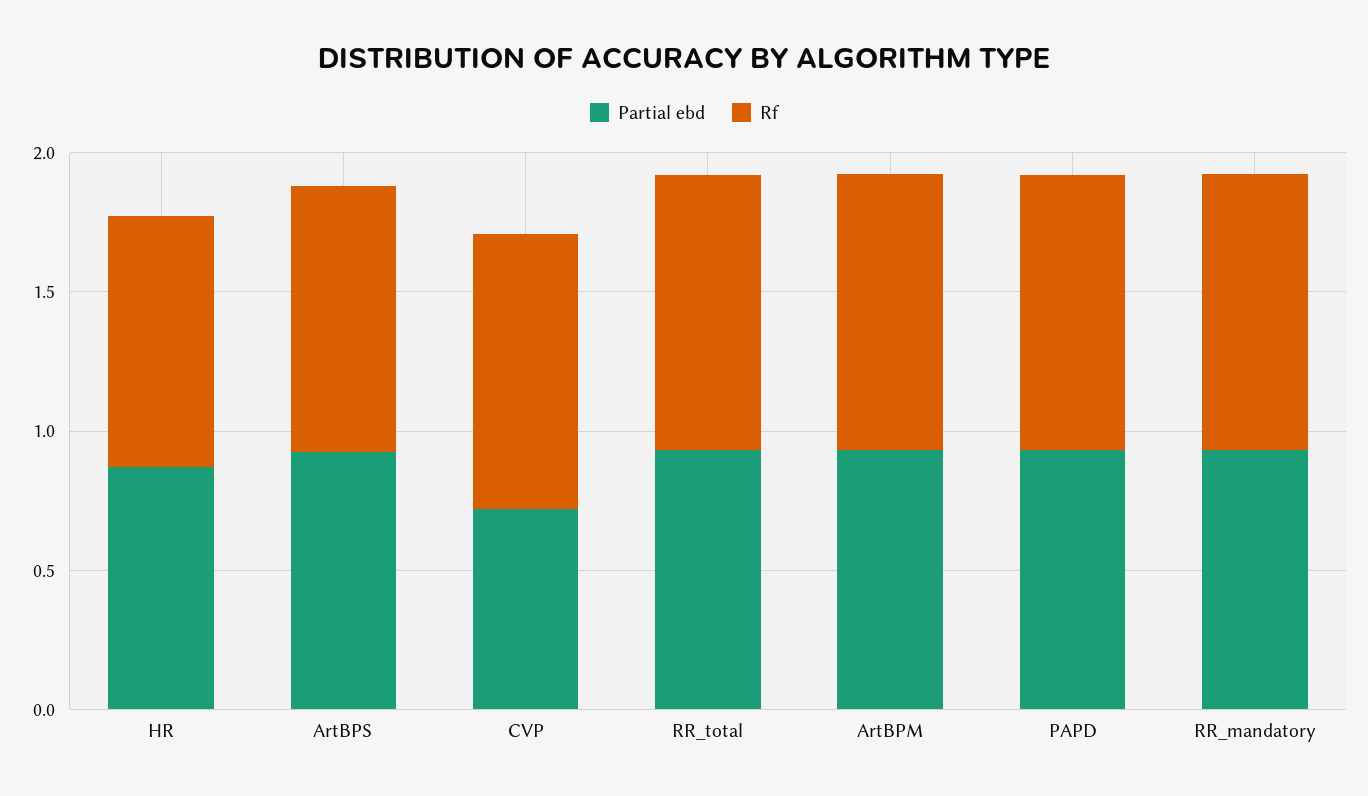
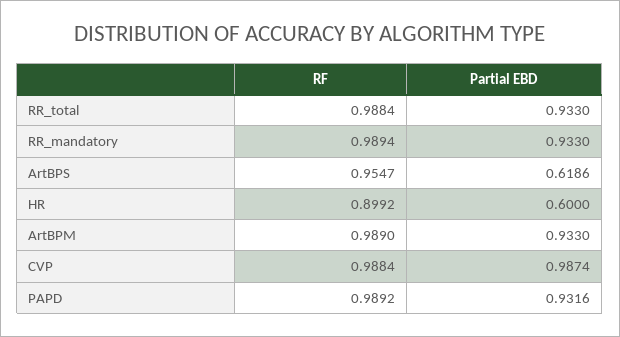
  {
    "Partial ebd": {
-     "HR": 0.9,
+     "HR": 0.6,
-     "ArtBPS": 0.9,
+     "ArtBPS": 0.6186,
-     "CVP": 0.7,
+     "CVP": 0.9874,
      "RR_total": 0.933,
      "ArtBPM": 0.933,
      "PAPD": 0.9316,
      "RR_mandatory": 0.933
    },
    "Rf": {
      "HR": 0.8992,
      "ArtBPS": 0.9547,
      "CVP": 0.9884,
      "RR_total": 0.9884,
      "ArtBPM": 0.989,
      "PAPD": 0.9892,
      "RR_mandatory": 0.9894
    }
  }

